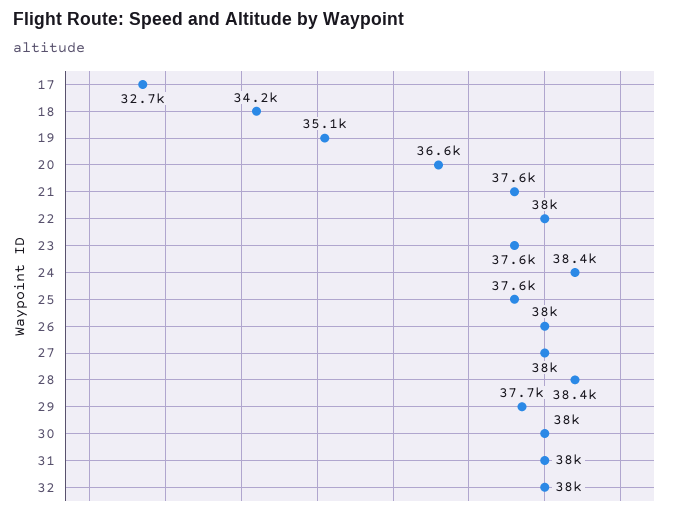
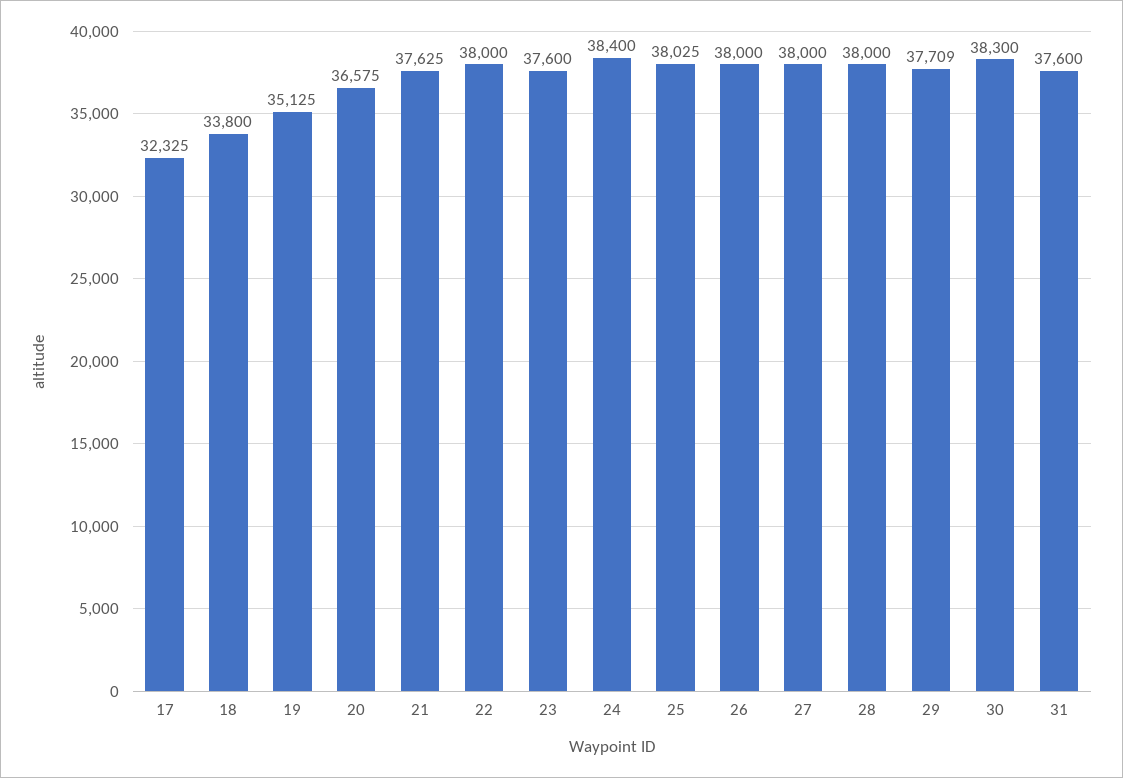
  {
-   "17": 32700,
+   "17": 32325,
-   "18": 34200,
+   "18": 33800,
    "19": 35125,
    "20": 36575,
    "21": 37625,
    "22": 38000,
    "23": 37600,
    "24": 38400,
-   "25": 37600,
+   "25": 38025,
    "26": 38000,
    "27": 38000,
-   "28": 38400,
+   "28": 38000,
    "29": 37709,
-   "30": 38000,
+   "30": 38300,
-   "31": 38000,
+   "31": 37600
-   "32": 38000
  }

